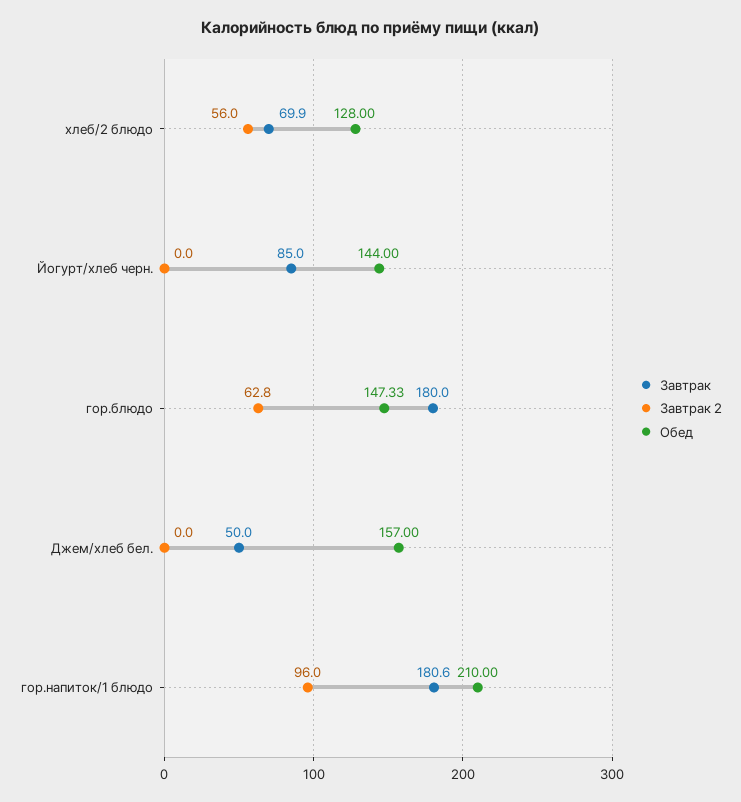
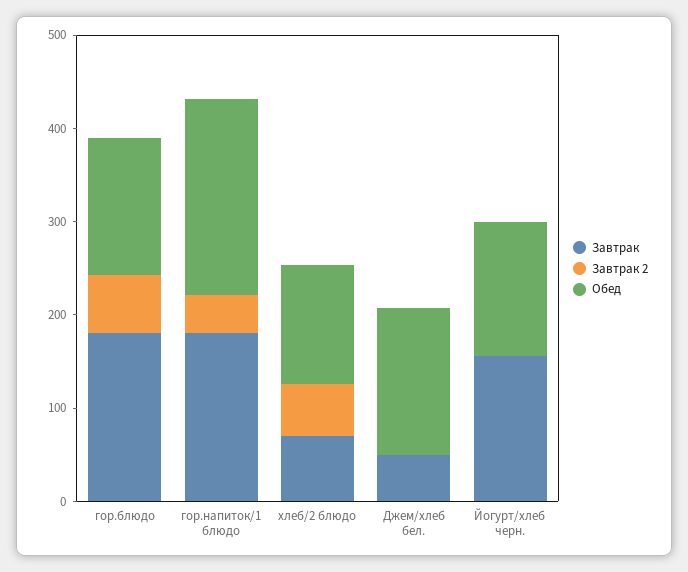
  {
    "Завтрак": {
      "хлеб/2 блюдо": 69.9,
-     "Йогурт/хлеб черн.": 85,
+     "Йогурт/хлеб черн.": 160,
      "гор.блюдо": 180,
      "Джем/хлеб бел.": 50,
      "гор.напиток/1 блюдо": 180.6
    },
    "Завтрак 2": {
      "хлеб/2 блюдо": 56,
      "Йогурт/хлеб черн.": 0,
      "гор.блюдо": 62.8,
      "Джем/хлеб бел.": 0,
-     "гор.напиток/1 блюдо": 96
+     "гор.напиток/1 блюдо": 40
    },
    "Обед": {
      "хлеб/2 блюдо": 128,
      "Йогурт/хлеб черн.": 144,
      "гор.блюдо": 147.33,
      "Джем/хлеб бел.": 157,
      "гор.напиток/1 блюдо": 210
    }
  }

